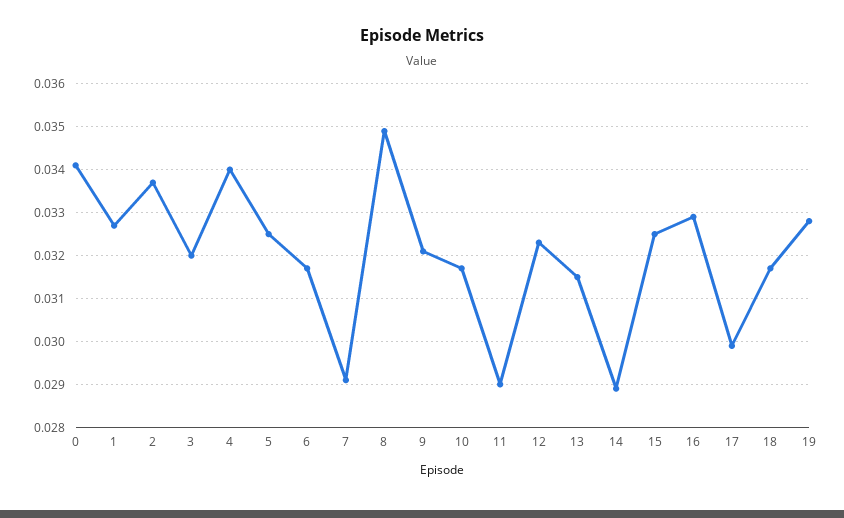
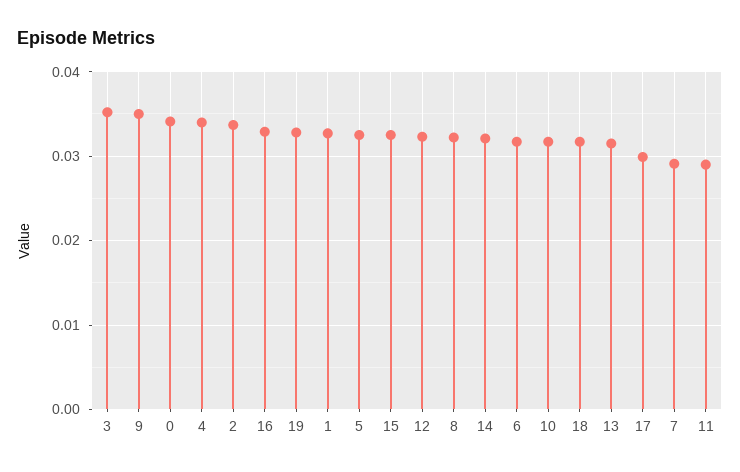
  {
    "0": 0.034,
    "1": 0.0325,
    "2": 0.0335,
-   "3": 0.032,
+   "3": 0.035,
    "4": 0.034,
    "5": 0.0325,
    "6": 0.0315,
    "7": 0.029,
-   "8": 0.035,
+   "8": 0.032,
-   "9": 0.032,
+   "9": 0.035,
    "10": 0.0315,
    "11": 0.029,
    "12": 0.0325,
    "13": 0.0315,
-   "14": 0.029,
+   "14": 0.032,
    "15": 0.0325,
    "16": 0.033,
    "17": 0.03,
    "18": 0.0315,
    "19": 0.033
  }

